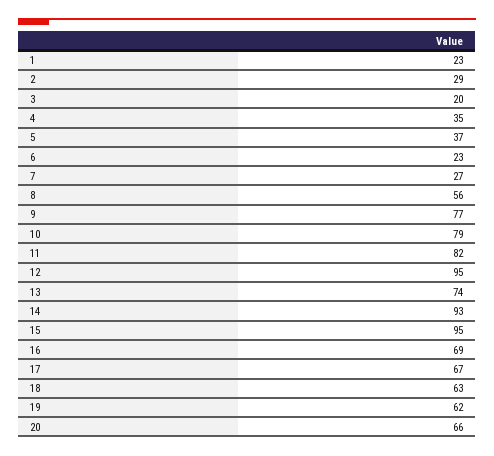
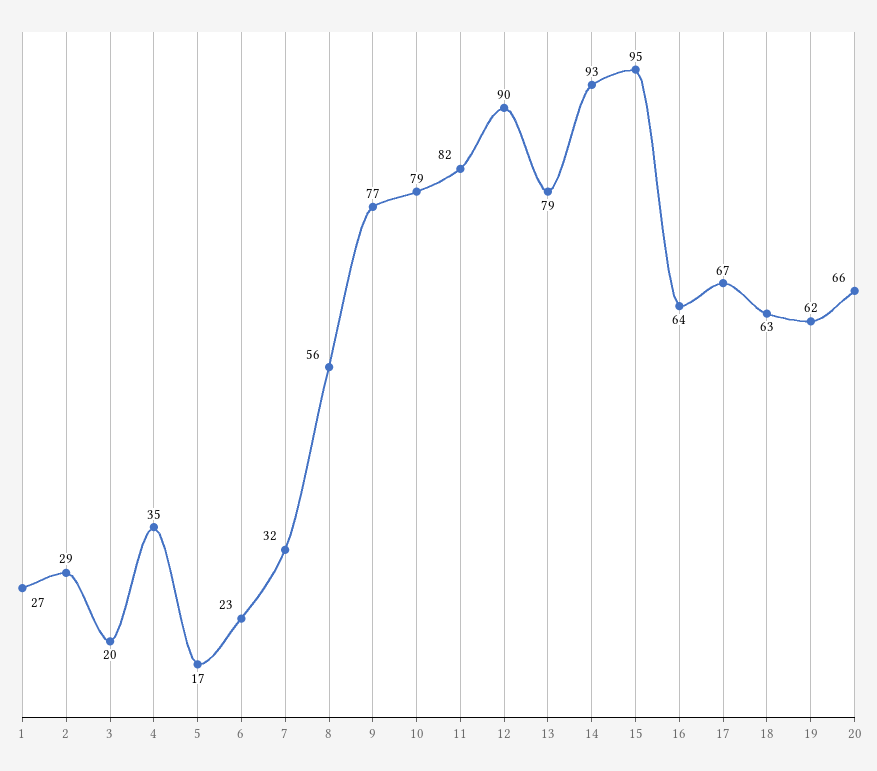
  {
-   "1": 23,
+   "1": 27,
    "2": 29,
    "3": 20,
    "4": 35,
-   "5": 37,
+   "5": 17,
    "6": 23,
-   "7": 27,
+   "7": 32,
    "8": 56,
    "9": 77,
    "10": 79,
    "11": 82,
-   "12": 95,
+   "12": 90,
-   "13": 74,
+   "13": 79,
    "14": 93,
    "15": 95,
-   "16": 69,
+   "16": 64,
    "17": 67,
    "18": 63,
    "19": 62,
    "20": 66
  }

